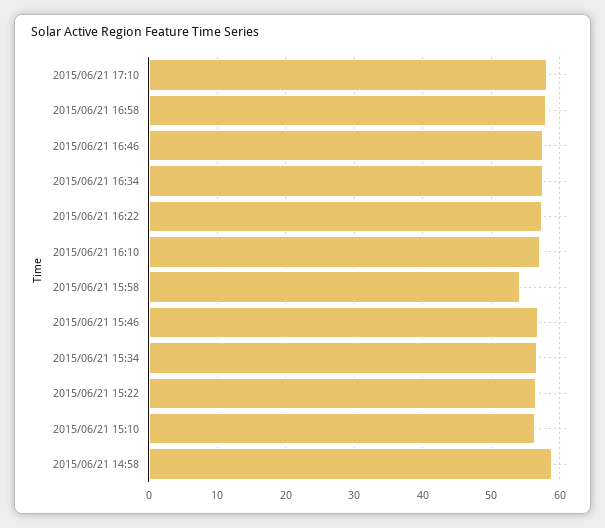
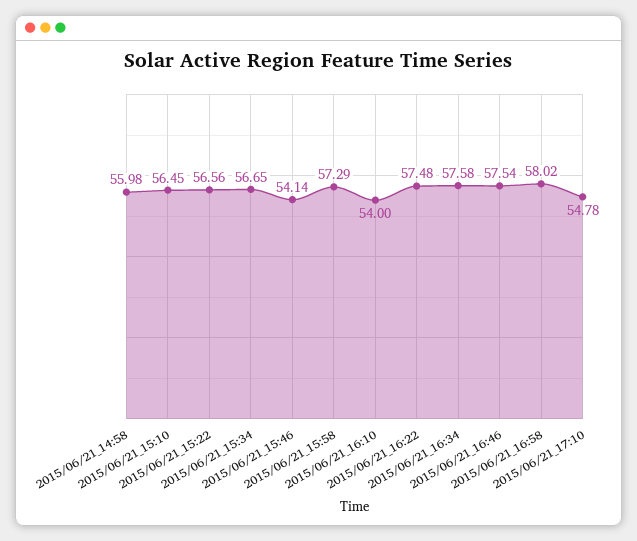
  {
-   "2015/06/21 17:10": 58,
+   "2015/06/21 17:10": 54.78,
    "2015/06/21 16:58": 58.02,
    "2015/06/21 16:46": 57.54,
    "2015/06/21 16:34": 57.58,
    "2015/06/21 16:22": 57.48,
-   "2015/06/21 16:10": 57,
+   "2015/06/21 16:10": 54,
-   "2015/06/21 15:58": 54,
+   "2015/06/21 15:58": 57.29,
-   "2015/06/21 15:46": 57,
+   "2015/06/21 15:46": 54.14,
    "2015/06/21 15:34": 56.65,
    "2015/06/21 15:22": 56.56,
    "2015/06/21 15:10": 56.45,
-   "2015/06/21 14:58": 59
+   "2015/06/21 14:58": 55.98
  }

